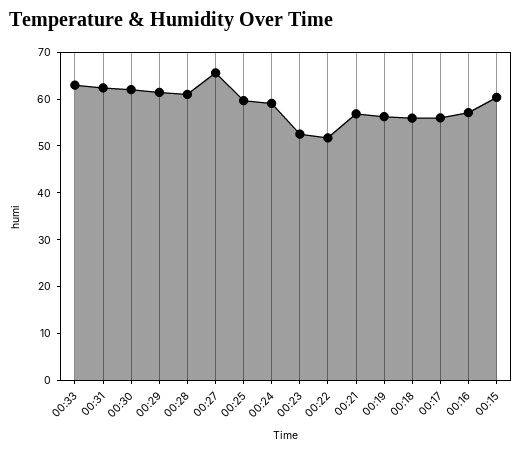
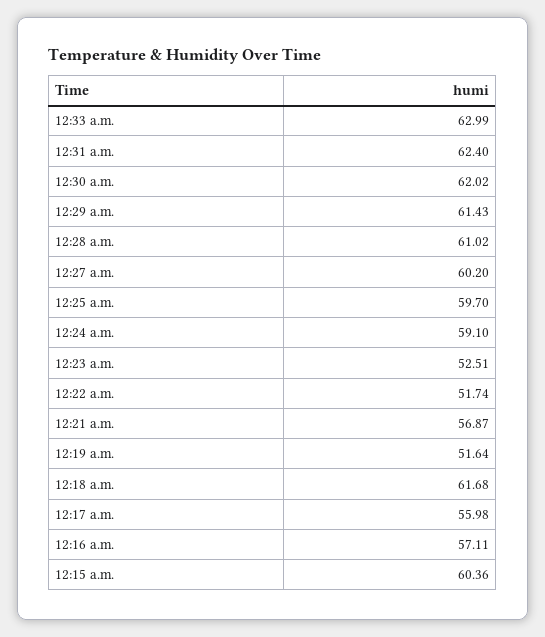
  {
    "00:33": 62.99,
    "00:31": 62.4,
    "00:30": 62.02,
    "00:29": 61.43,
    "00:28": 61.02,
-   "00:27": 66,
+   "00:27": 60.2,
    "00:25": 59.7,
    "00:24": 59.1,
    "00:23": 52.51,
    "00:22": 51.74,
    "00:21": 56.87,
-   "00:19": 56,
+   "00:19": 51.64,
-   "00:18": 56,
+   "00:18": 61.68,
    "00:17": 55.98,
    "00:16": 57.11,
    "00:15": 60.36
  }

